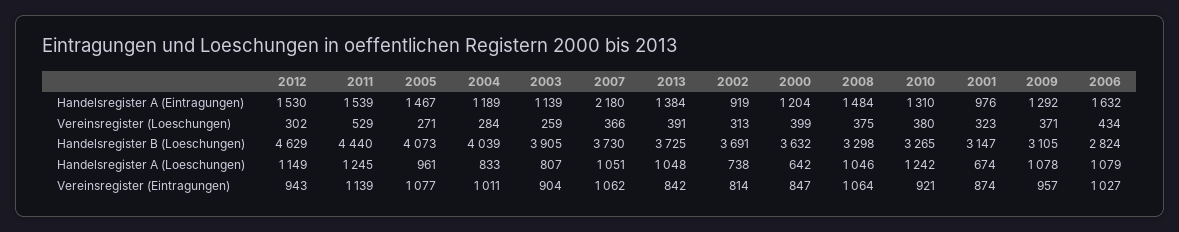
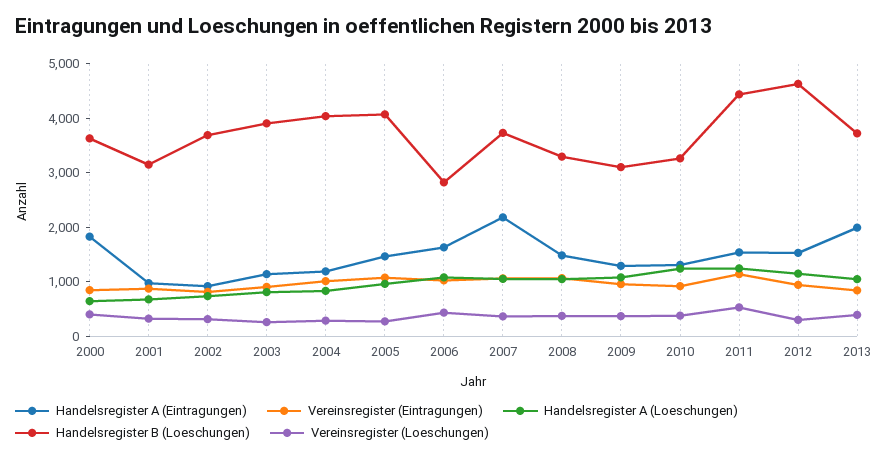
  {
    "Handelsregister A (Eintragungen)": {
      "2012": 1530,
      "2011": 1539,
      "2005": 1467,
      "2004": 1189,
      "2003": 1139,
      "2007": 2180,
-     "2013": 1384,
+     "2013": 2000,
      "2002": 919,
-     "2000": 1204,
+     "2000": 1800,
      "2008": 1484,
      "2010": 1310,
      "2001": 976,
      "2009": 1292,
      "2006": 1632
    },
    "Vereinsregister (Loeschungen)": {
      "2012": 302,
      "2011": 529,
      "2005": 271,
      "2004": 284,
      "2003": 259,
      "2007": 366,
      "2013": 391,
      "2002": 313,
      "2000": 399,
      "2008": 375,
      "2010": 380,
      "2001": 323,
      "2009": 371,
      "2006": 434
    },
    "Handelsregister B (Loeschungen)": {
      "2012": 4629,
      "2011": 4440,
      "2005": 4073,
      "2004": 4039,
      "2003": 3905,
      "2007": 3730,
      "2013": 3725,
      "2002": 3691,
      "2000": 3632,
      "2008": 3298,
      "2010": 3265,
      "2001": 3147,
      "2009": 3105,
      "2006": 2824
    },
    "Handelsregister A (Loeschungen)": {
      "2012": 1149,
      "2011": 1245,
      "2005": 961,
      "2004": 833,
      "2003": 807,
      "2007": 1051,
      "2013": 1048,
      "2002": 738,
      "2000": 642,
      "2008": 1046,
      "2010": 1242,
      "2001": 674,
      "2009": 1078,
      "2006": 1079
    },
    "Vereinsregister (Eintragungen)": {
      "2012": 943,
      "2011": 1139,
      "2005": 1077,
      "2004": 1011,
      "2003": 904,
      "2007": 1062,
      "2013": 842,
      "2002": 814,
      "2000": 847,
      "2008": 1064,
      "2010": 921,
      "2001": 874,
      "2009": 957,
      "2006": 1027
    }
  }

